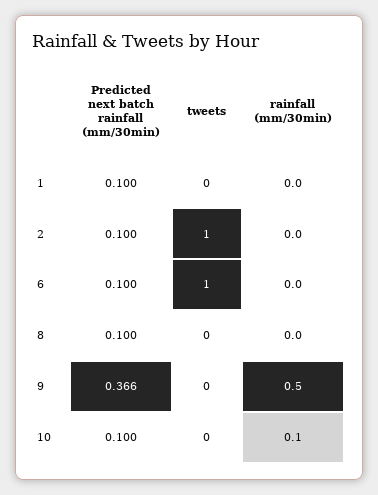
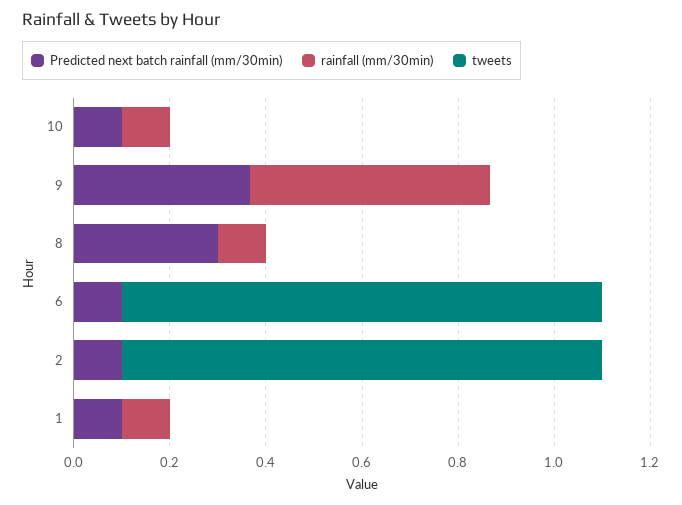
  {
    "Predicted next batch rainfall (mm/30min)": {
      "1": 0.1,
      "2": 0.1,
      "6": 0.1,
-     "8": 0.1,
+     "8": 0.3,
      "9": 0.366,
      "10": 0.1
    },
    "tweets": {
      "1": 0,
      "2": 1,
      "6": 1,
      "8": 0,
      "9": 0,
      "10": 0
    },
    "rainfall (mm/30min)": {
-     "1": 0,
+     "1": 0.1,
      "2": 0,
      "6": 0,
-     "8": 0,
+     "8": 0.1,
      "9": 0.5,
      "10": 0.1
    }
  }

